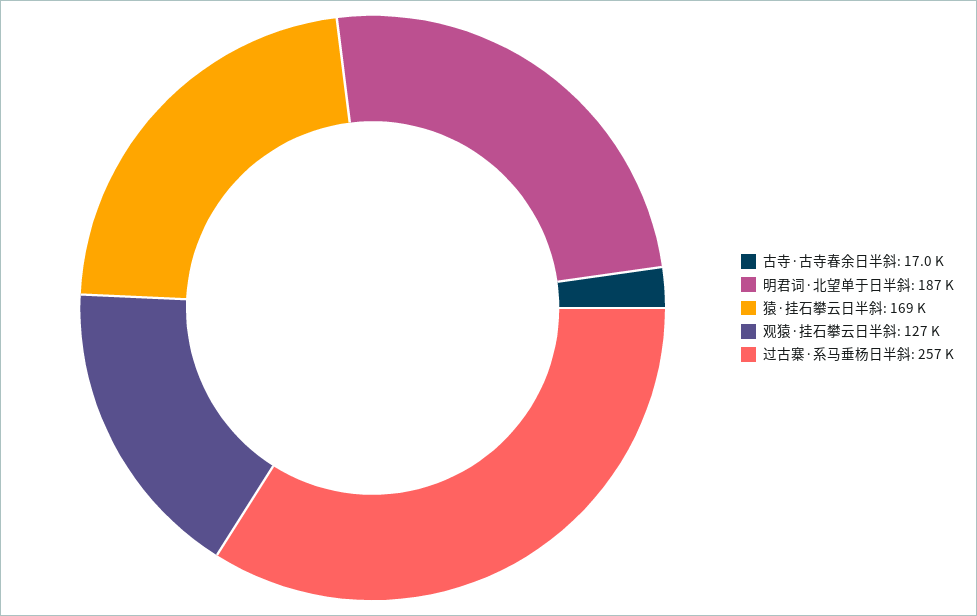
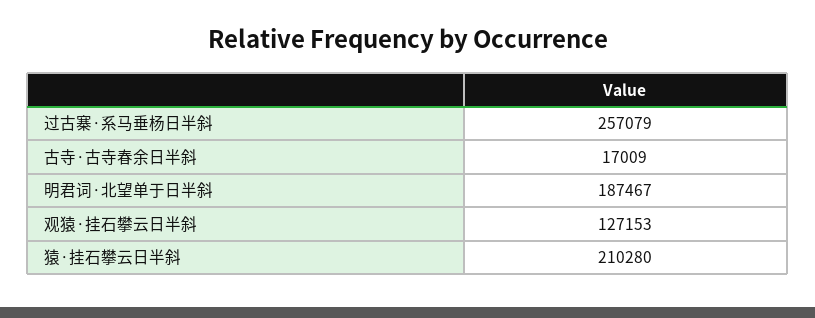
  {
    "古寺·古寺春余日半斜": 17009,
    "明君词·北望单于日半斜": 187467,
-   "猿·挂石攀云日半斜": 169000,
+   "猿·挂石攀云日半斜": 210280,
    "观猿·挂石攀云日半斜": 127153,
    "过古寨·系马垂杨日半斜": 257079
  }

